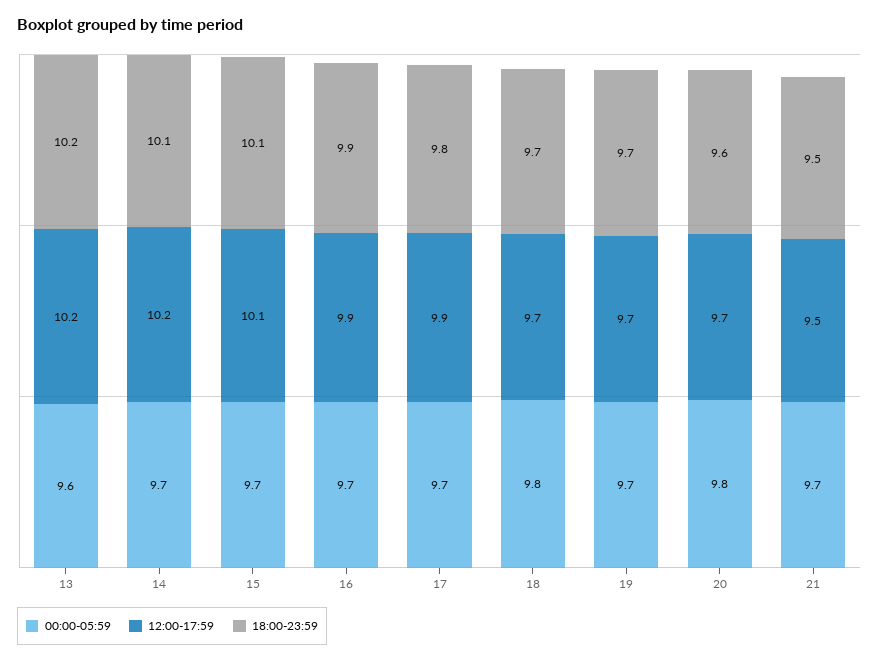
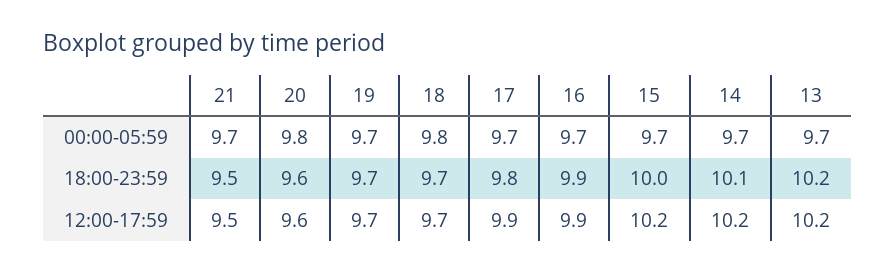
  {
    "00:00-05:59": {
-     "13": 9.6,
+     "13": 9.7,
      "14": 9.7,
      "15": 9.7,
      "16": 9.7,
      "17": 9.7,
      "18": 9.8,
      "19": 9.7,
      "20": 9.8,
      "21": 9.7
    },
    "12:00-17:59": {
      "13": 10.2,
      "14": 10.2,
-     "15": 10.1,
+     "15": 10.2,
      "16": 9.9,
      "17": 9.9,
      "18": 9.7,
      "19": 9.7,
-     "20": 9.7,
+     "20": 9.6,
      "21": 9.5
    },
    "18:00-23:59": {
      "13": 10.2,
      "14": 10.1,
-     "15": 10.1,
+     "15": 10,
      "16": 9.9,
      "17": 9.8,
      "18": 9.7,
      "19": 9.7,
      "20": 9.6,
      "21": 9.5
    }
  }

